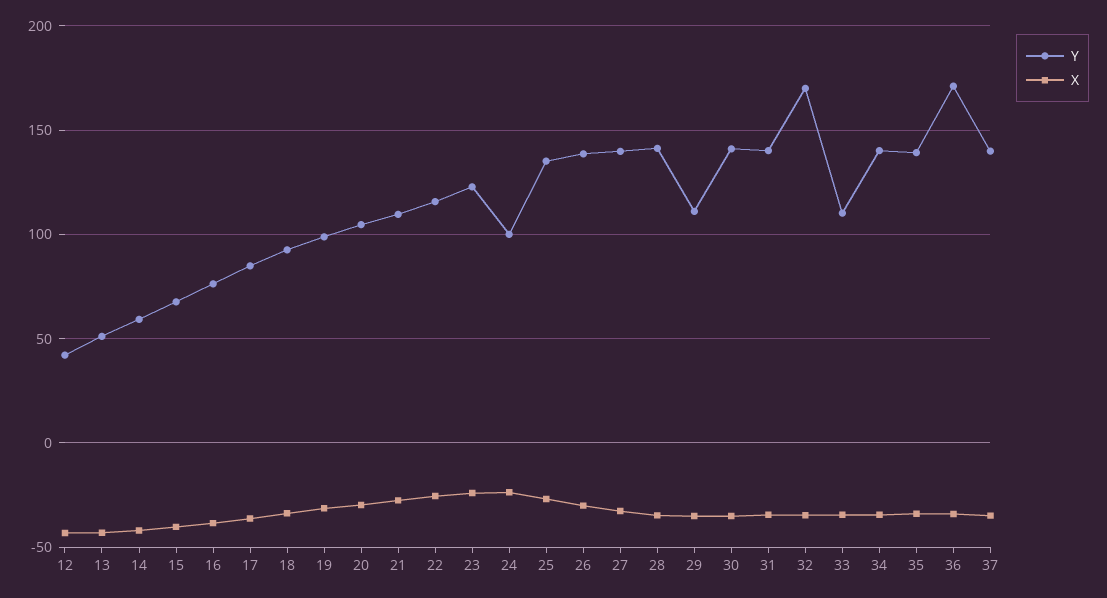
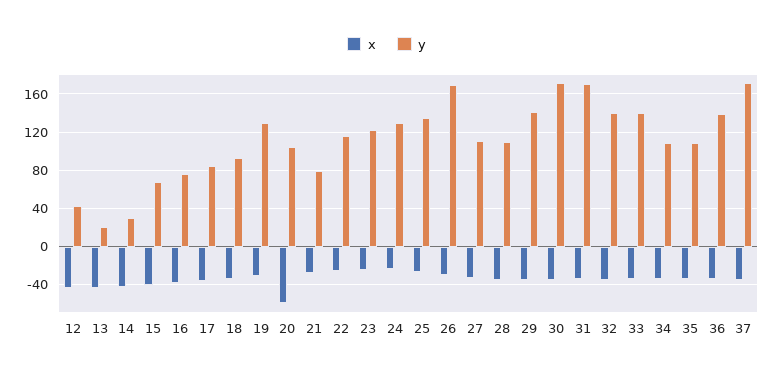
  {
    "Y": {
      "12": 40,
-     "13": 50,
+     "13": 20,
-     "14": 60,
+     "14": 30,
      "15": 70,
      "16": 75,
      "17": 85,
      "18": 95,
-     "19": 100,
+     "19": 130,
      "20": 105,
-     "21": 110,
+     "21": 80,
      "22": 115,
      "23": 125,
-     "24": 100,
+     "24": 130,
      "25": 135,
-     "26": 140,
+     "26": 170,
-     "27": 140,
+     "27": 110,
-     "28": 140,
+     "28": 110,
-     "29": 110,
+     "29": 140,
-     "30": 140,
+     "30": 170,
-     "31": 140,
+     "31": 170,
-     "32": 170,
+     "32": 140,
-     "33": 110,
+     "33": 140,
-     "34": 140,
+     "34": 110,
-     "35": 140,
+     "35": 110,
-     "36": 170,
+     "36": 140,
-     "37": 140
+     "37": 170
    },
    "X": {
      "12": -45,
      "13": -45,
      "14": -40,
      "15": -40,
      "16": -40,
      "17": -35,
      "18": -35,
      "19": -30,
-     "20": -30,
+     "20": -60,
      "21": -30,
      "22": -25,
      "23": -25,
      "24": -25,
      "25": -25,
      "26": -30,
      "27": -35,
      "28": -35,
      "29": -35,
      "30": -35,
      "31": -35,
      "32": -35,
      "33": -35,
      "34": -35,
      "35": -35,
      "36": -35,
      "37": -35
    }
  }

